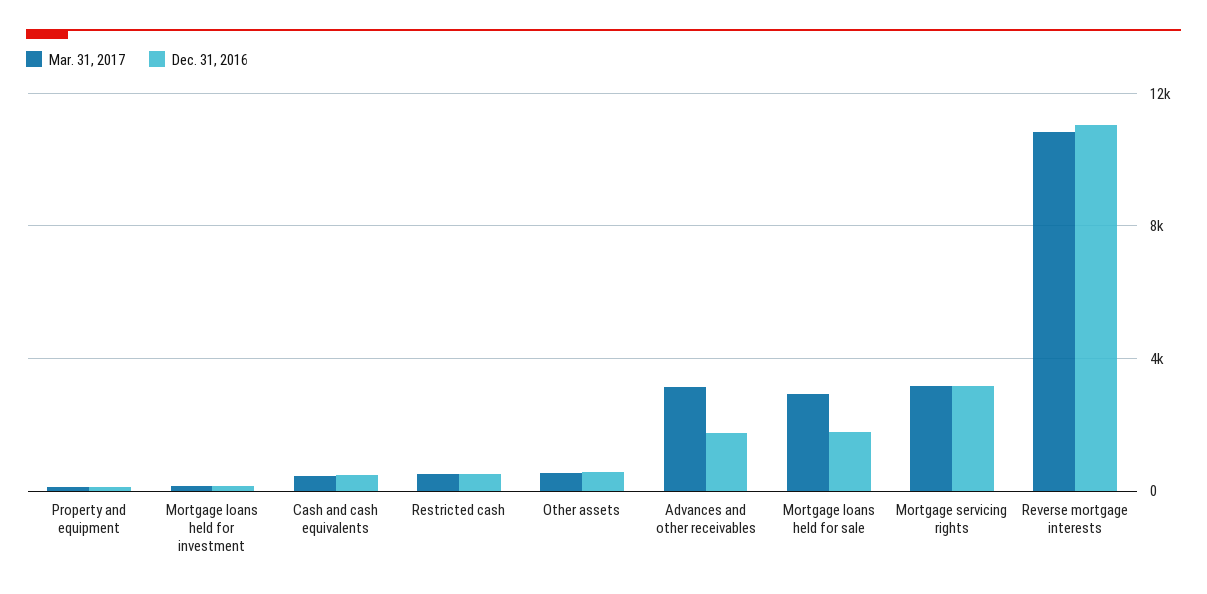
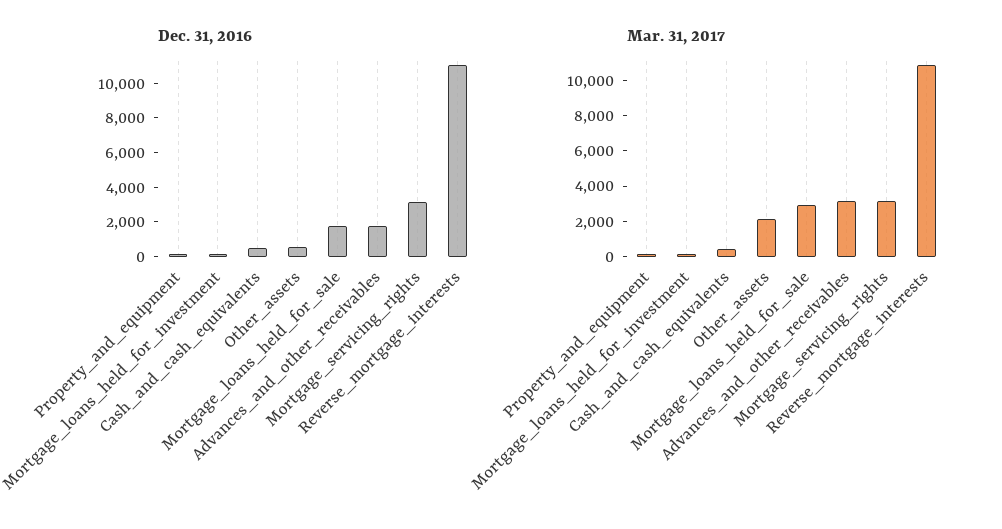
  {
    "Mar. 31, 2017": {
      "Property and equipment": 0,
      "Mortgage loans held for investment": 0,
      "Cash and cash equivalents": 500,
-     "Restricted cash": 500,
-     "Other assets": 500,
+     "Other assets": 2000,
      "Advances and other receivables": 3000,
      "Mortgage loans held for sale": 3000,
      "Mortgage servicing rights": 3000,
      "Reverse mortgage interests": 11000
    },
    "Dec. 31, 2016": {
      "Property and equipment": 0,
      "Mortgage loans held for investment": 0,
      "Cash and cash equivalents": 500,
-     "Restricted cash": 500,
      "Other assets": 500,
      "Advances and other receivables": 1500,
      "Mortgage loans held for sale": 2000,
      "Mortgage servicing rights": 3000,
      "Reverse mortgage interests": 11000
    }
  }

